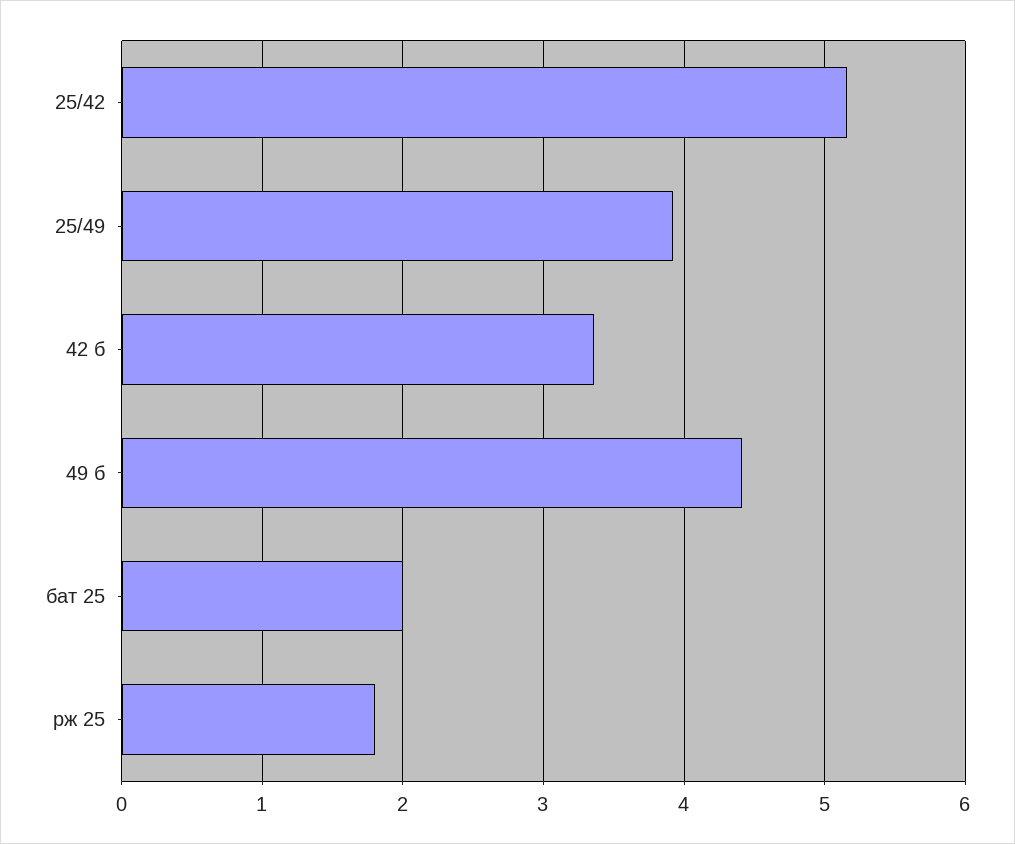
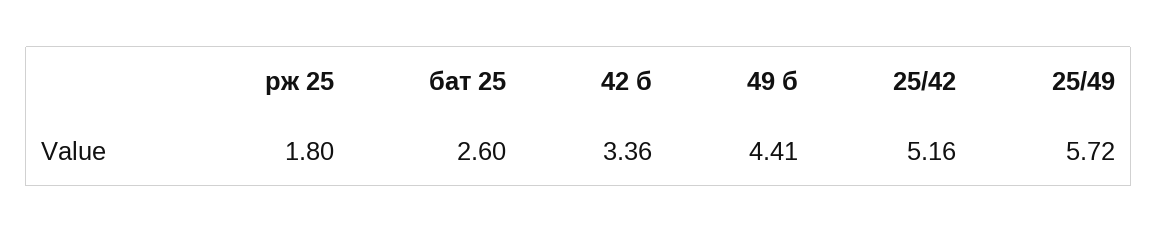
  {
    "25/42": 5.16,
-   "25/49": 3.9,
+   "25/49": 5.72,
    "42 б": 3.36,
    "49 б": 4.41,
-   "бат 25": 2,
+   "бат 25": 2.6,
    "рж 25": 1.8
  }

